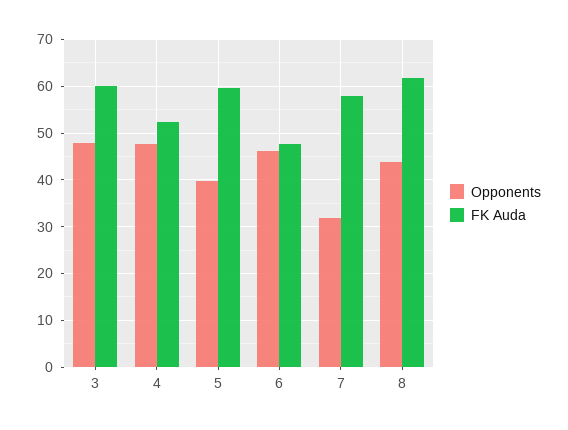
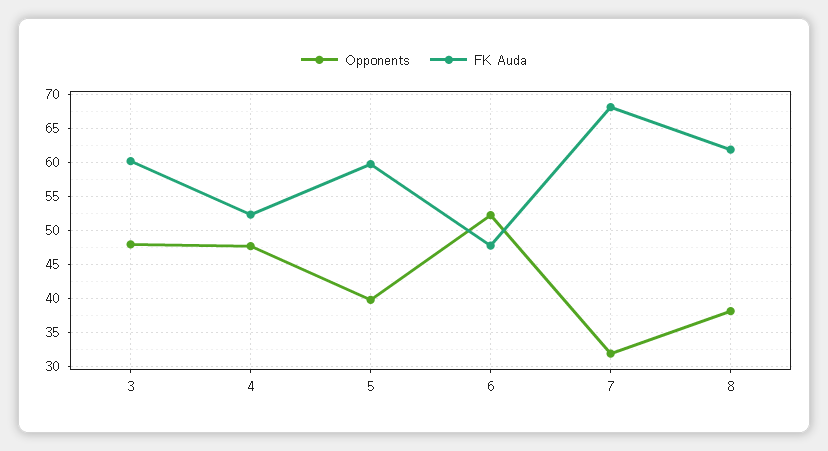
  {
    "Opponents": {
      "3": 48,
      "4": 48,
      "5": 40,
-     "6": 46,
+     "6": 52,
      "7": 32,
-     "8": 44
+     "8": 38
    },
    "FK Auda": {
      "3": 60,
      "4": 52,
      "5": 60,
      "6": 48,
-     "7": 58,
+     "7": 68,
      "8": 62
    }
  }

